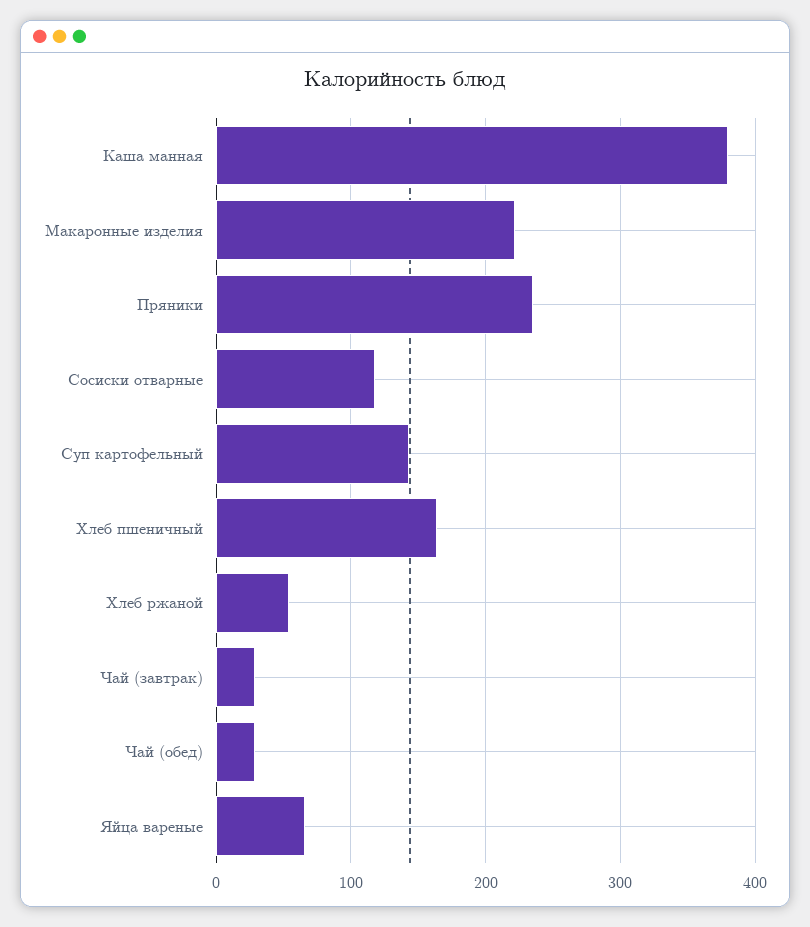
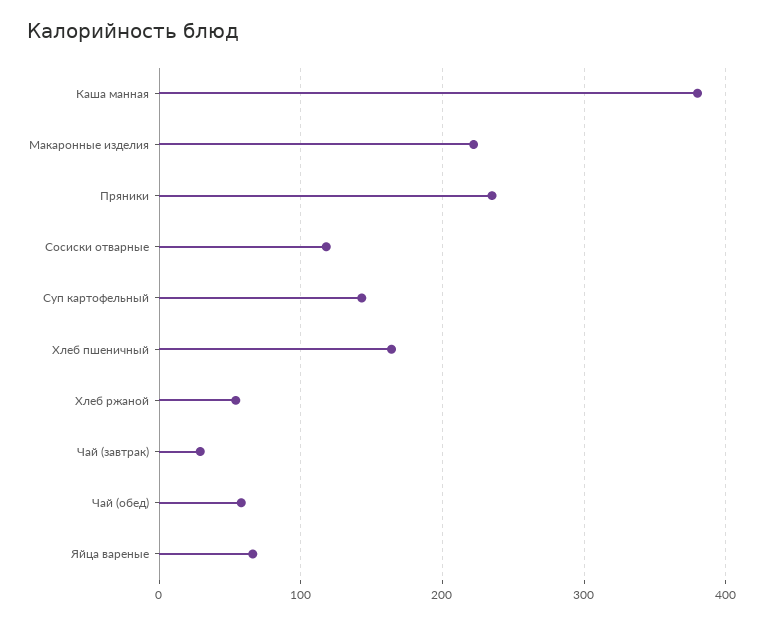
  {
    "Каша манная": 380,
    "Макаронные изделия": 220,
    "Пряники": 240,
    "Сосиски отварные": 120,
    "Суп картофельный": 140,
    "Хлеб пшеничный": 160,
    "Хлеб ржаной": 50,
    "Чай (завтрак)": 30,
-   "Чай (обед)": 30,
+   "Чай (обед)": 60,
    "Яйца вареные": 70
  }

